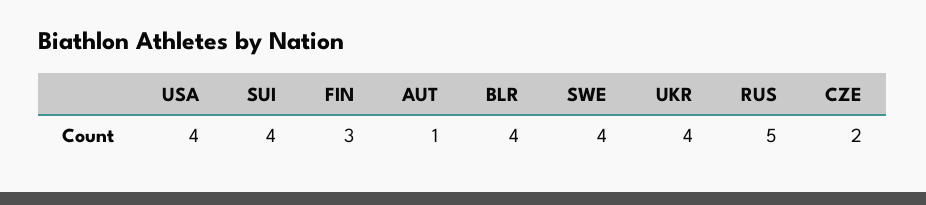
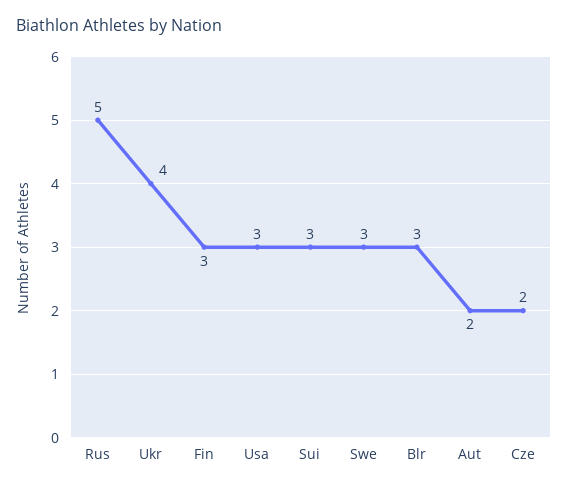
  {
-   "USA": 4,
+   "USA": 3,
-   "SUI": 4,
+   "SUI": 3,
    "FIN": 3,
-   "AUT": 1,
+   "AUT": 2,
-   "BLR": 4,
+   "BLR": 3,
-   "SWE": 4,
+   "SWE": 3,
    "UKR": 4,
    "RUS": 5,
    "CZE": 2
  }

